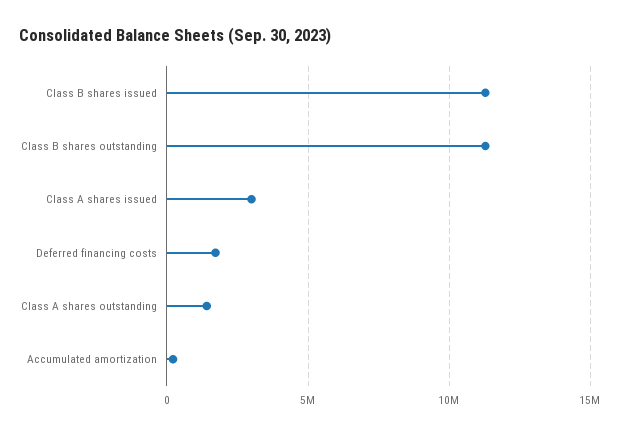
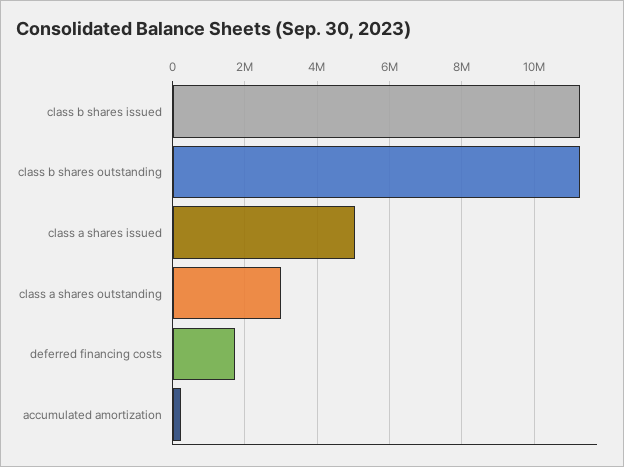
  {
    "Class B shares issued": 11200000,
    "Class B shares outstanding": 11200000,
-   "Class A shares issued": 3000000,
+   "Class A shares issued": 5000000,
    "Deferred financing costs": 1800000,
-   "Class A shares outstanding": 1500000,
+   "Class A shares outstanding": 3000000,
    "Accumulated amortization": 200000
  }

